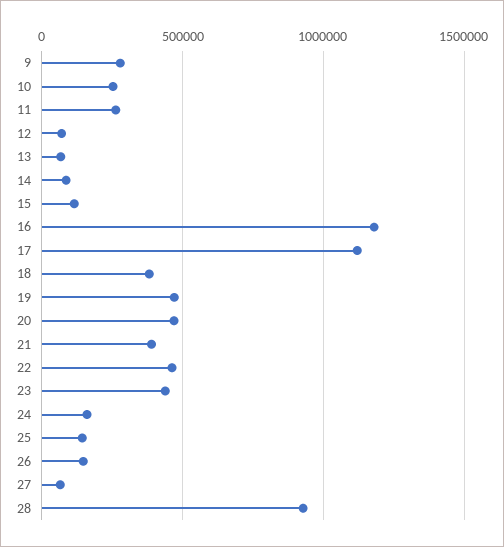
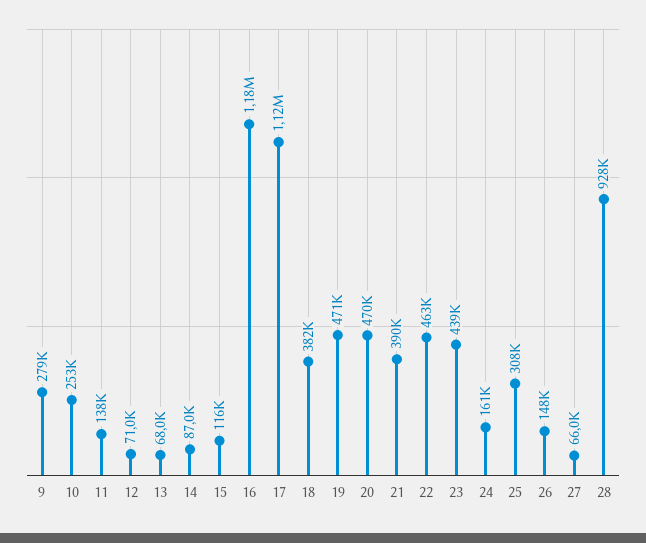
  {
    "9": 279000,
    "10": 253000,
-   "11": 250000,
+   "11": 138000,
    "12": 71000,
    "13": 68000,
    "14": 87000,
    "15": 116000,
    "16": 1180000,
    "17": 1120000,
    "18": 382000,
    "19": 471000,
    "20": 470000,
    "21": 390000,
    "22": 463000,
    "23": 439000,
    "24": 161000,
-   "25": 150000,
+   "25": 308000,
    "26": 148000,
    "27": 66000,
    "28": 928000
  }

